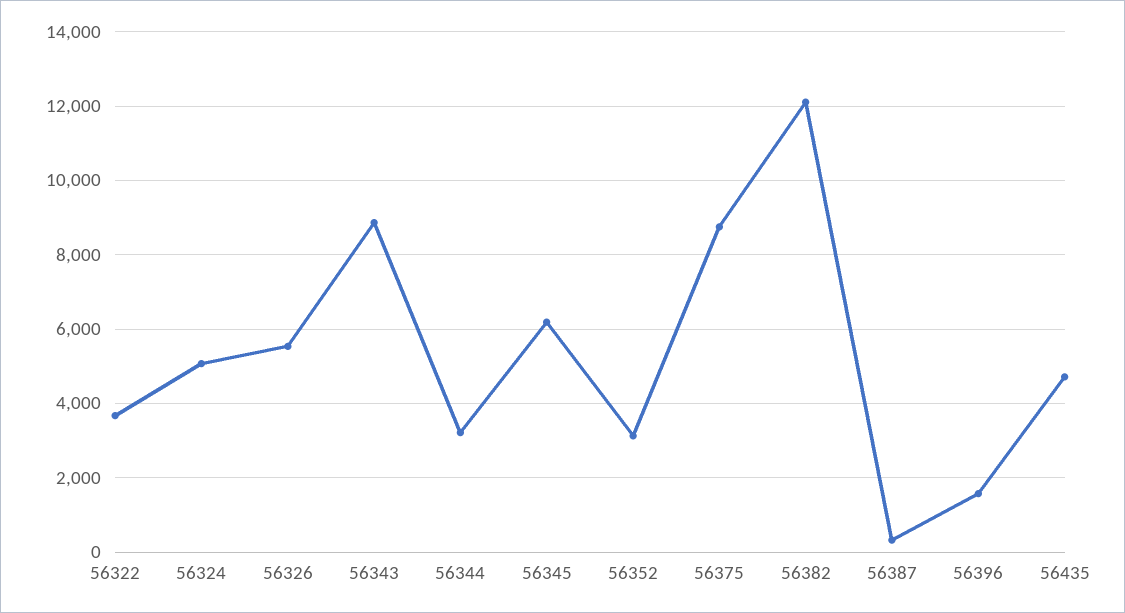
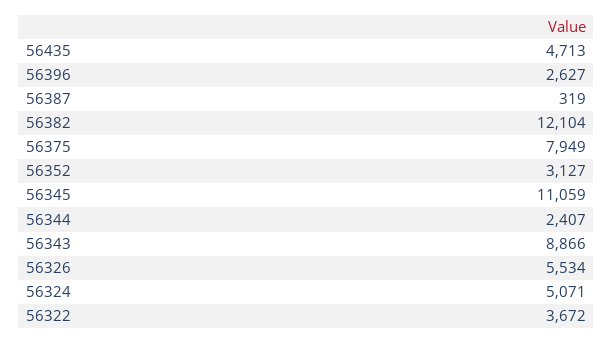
  {
    "56322": 3672,
    "56324": 5071,
    "56326": 5534,
    "56343": 8866,
-   "56344": 3200,
+   "56344": 2407,
-   "56345": 6200,
+   "56345": 11059,
    "56352": 3127,
-   "56375": 8800,
+   "56375": 7949,
    "56382": 12104,
    "56387": 319,
-   "56396": 1600,
+   "56396": 2627,
    "56435": 4713
  }

